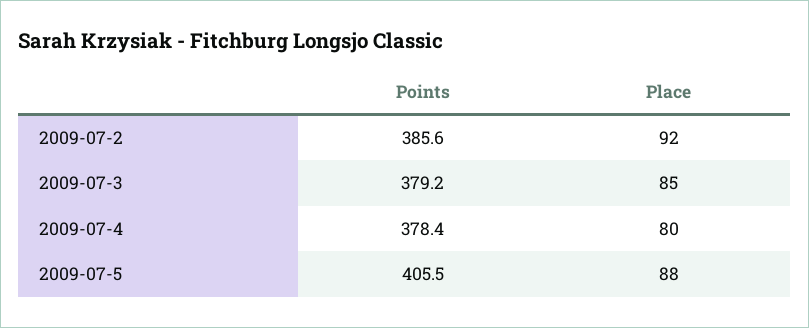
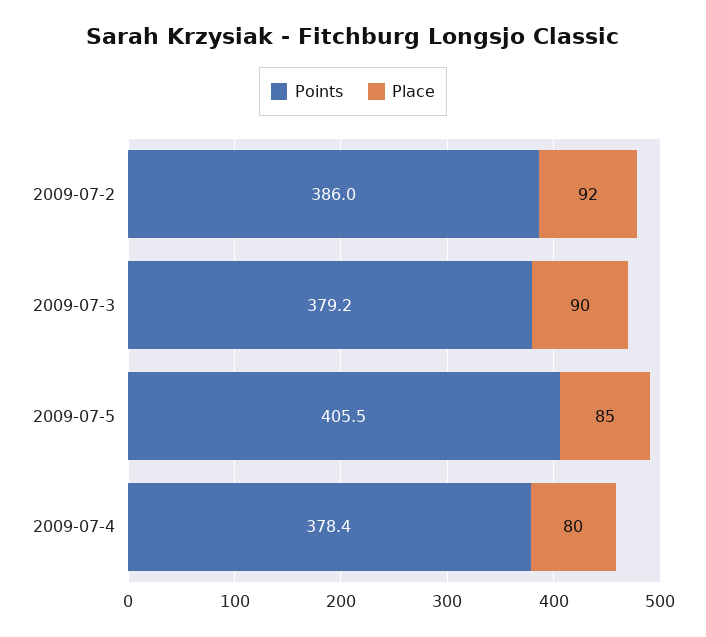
  {
    "Points": {
-     "2009-07-2": 385.6,
+     "2009-07-2": 386,
      "2009-07-3": 379.2,
      "2009-07-4": 378.4,
      "2009-07-5": 405.5
    },
    "Place": {
      "2009-07-2": 92,
-     "2009-07-3": 85,
+     "2009-07-3": 90,
      "2009-07-4": 80,
-     "2009-07-5": 88
+     "2009-07-5": 85
    }
  }

